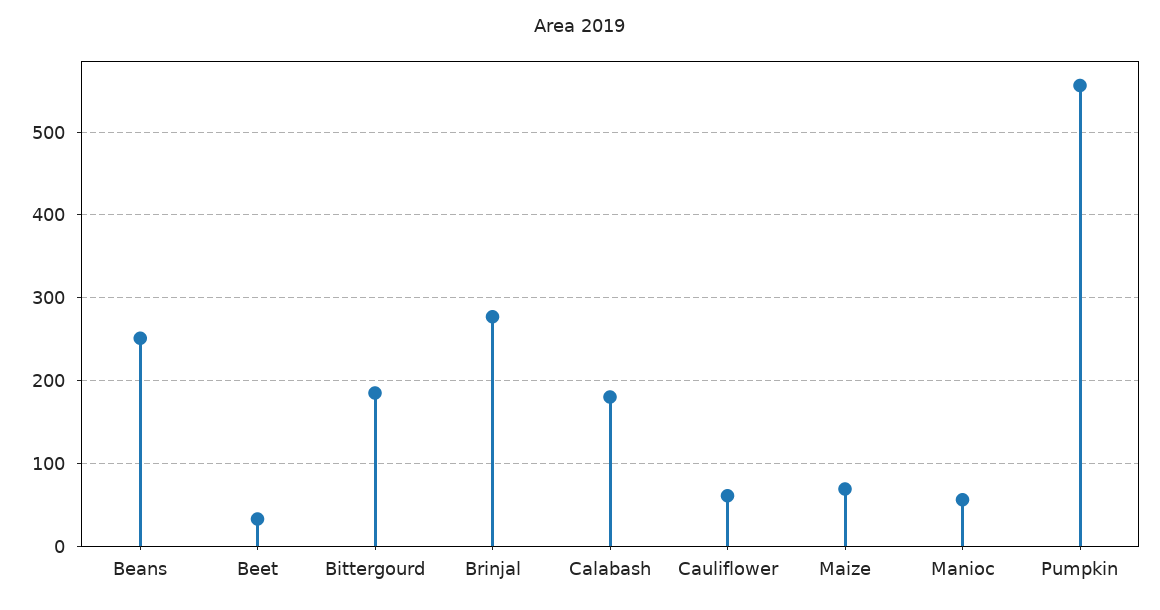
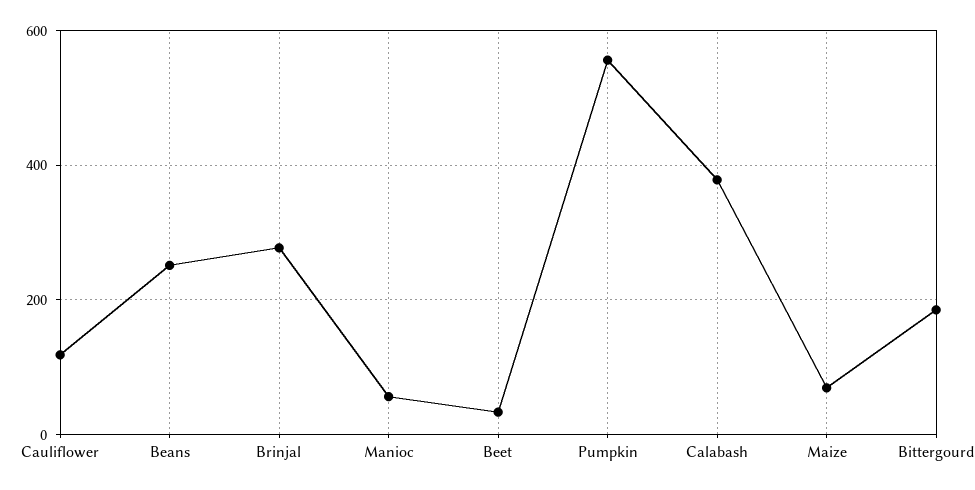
  {
    "Beans": 250,
    "Beet": 30,
    "Bittergourd": 190,
    "Brinjal": 280,
-   "Calabash": 180,
+   "Calabash": 380,
-   "Cauliflower": 60,
+   "Cauliflower": 120,
    "Maize": 70,
    "Manioc": 60,
    "Pumpkin": 560
  }

